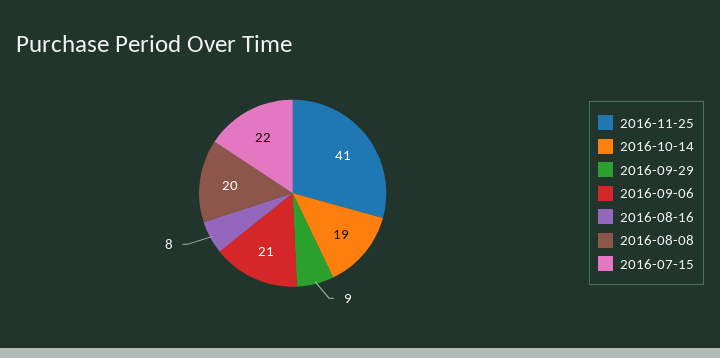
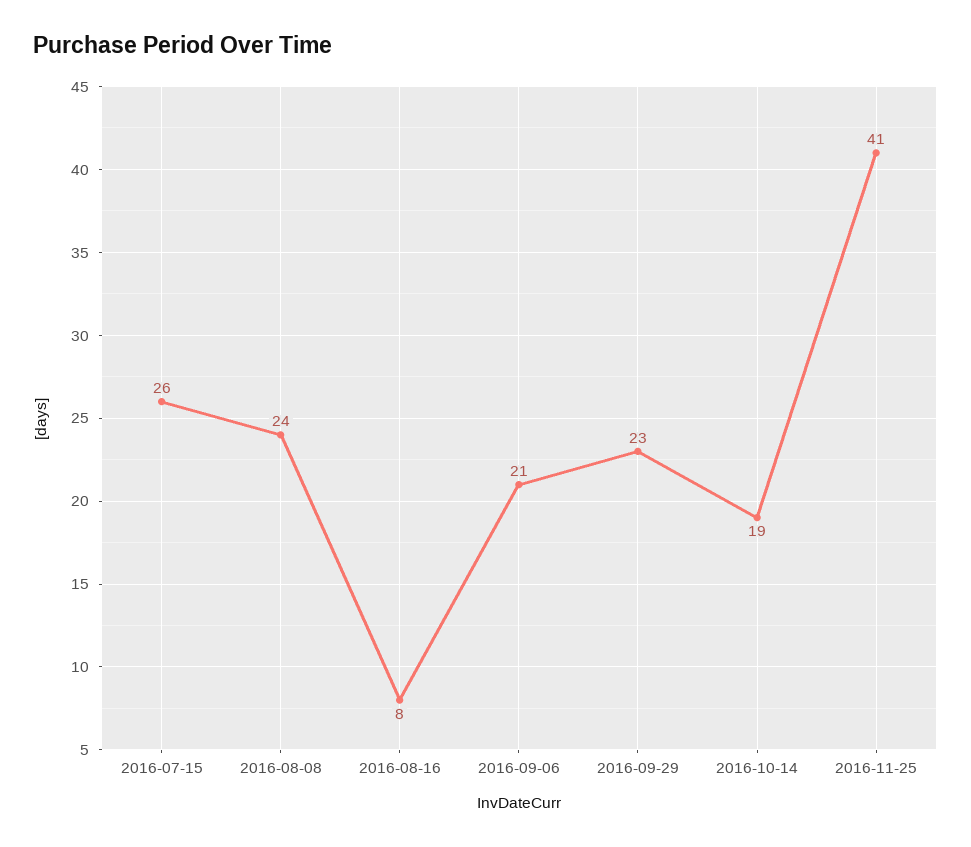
  {
    "2016-11-25": 41,
    "2016-10-14": 19,
-   "2016-09-29": 9,
+   "2016-09-29": 23,
    "2016-09-06": 21,
    "2016-08-16": 8,
-   "2016-08-08": 20,
+   "2016-08-08": 24,
-   "2016-07-15": 22
+   "2016-07-15": 26
  }

